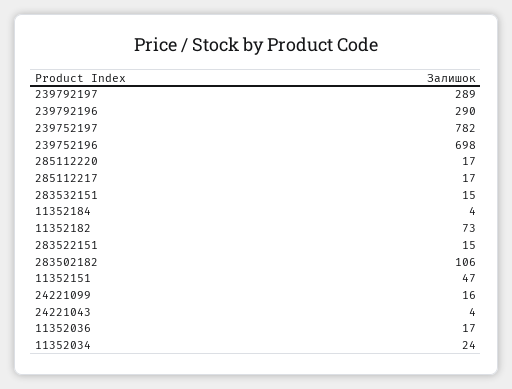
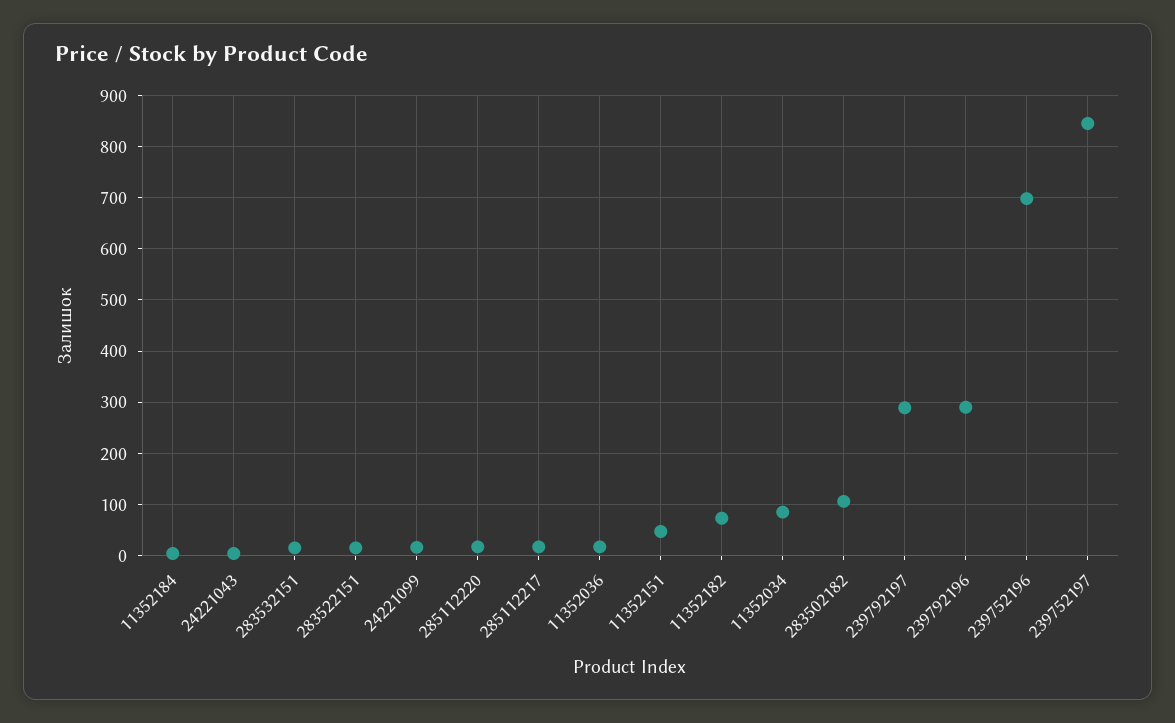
  {
    "239792197": 289,
    "239792196": 290,
-   "239752197": 782,
+   "239752197": 840,
    "239752196": 698,
    "285112220": 17,
    "285112217": 17,
    "283532151": 15,
    "11352184": 4,
    "11352182": 73,
    "283522151": 15,
    "283502182": 106,
    "11352151": 47,
    "24221099": 16,
    "24221043": 4,
    "11352036": 17,
-   "11352034": 24
+   "11352034": 80
  }

